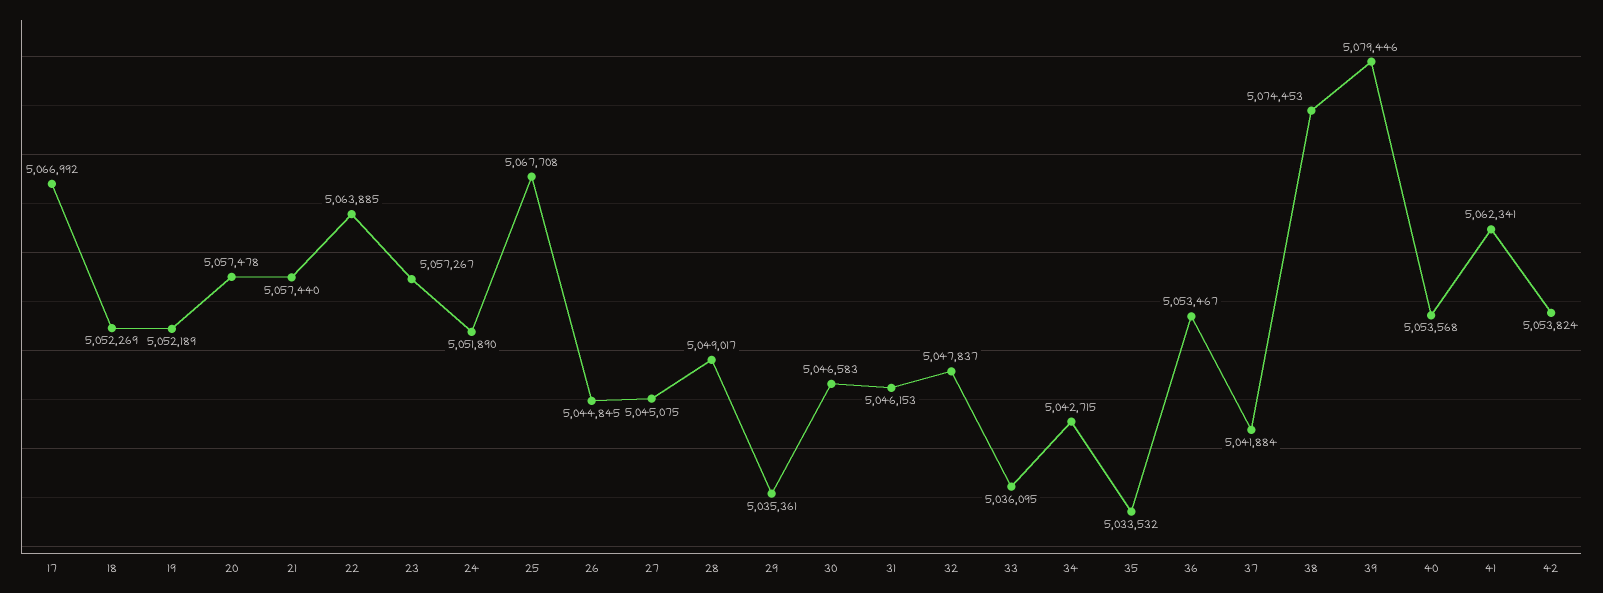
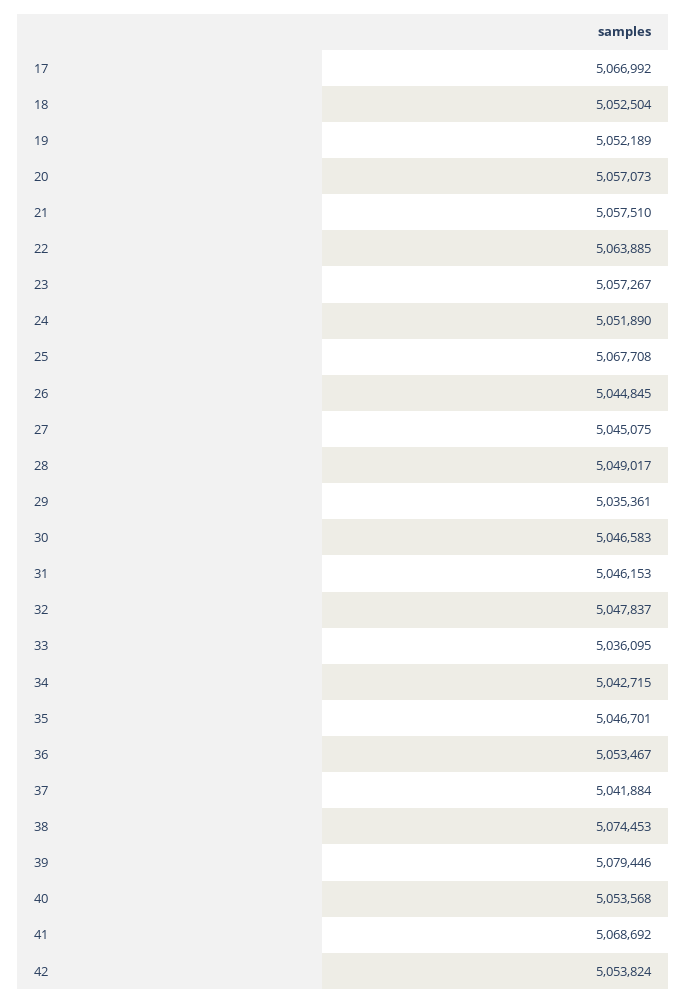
  {
    "17": 5066992,
-   "18": 5052269,
+   "18": 5052504,
    "19": 5052189,
-   "20": 5057478,
+   "20": 5057073,
-   "21": 5057440,
+   "21": 5057510,
    "22": 5063885,
    "23": 5057267,
    "24": 5051890,
    "25": 5067708,
    "26": 5044845,
    "27": 5045075,
    "28": 5049017,
    "29": 5035361,
    "30": 5046583,
    "31": 5046153,
    "32": 5047837,
    "33": 5036095,
    "34": 5042715,
-   "35": 5033532,
+   "35": 5046701,
    "36": 5053467,
    "37": 5041884,
    "38": 5074453,
    "39": 5079446,
    "40": 5053568,
-   "41": 5062341,
+   "41": 5068692,
    "42": 5053824
  }

